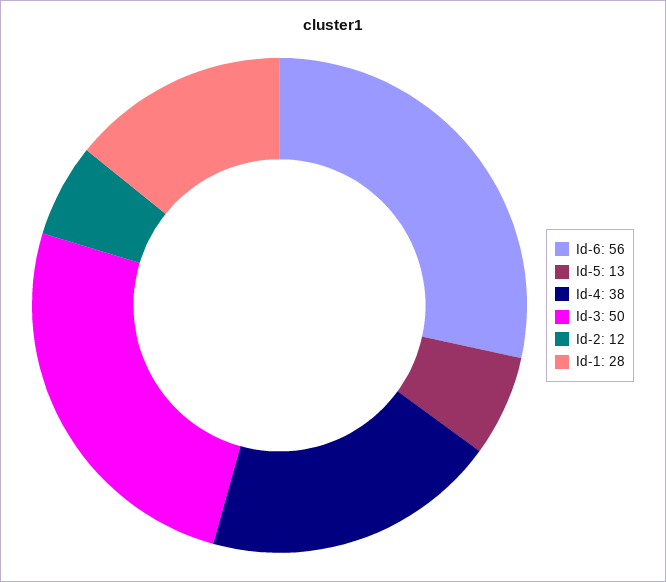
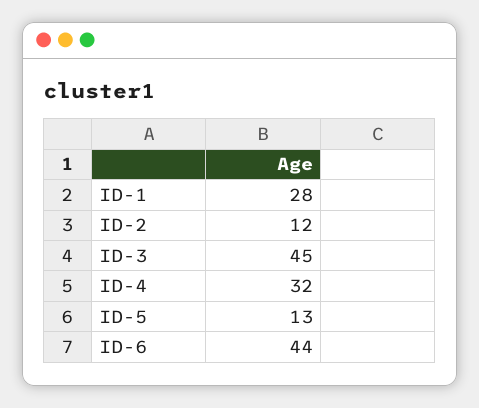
  {
-   "Id-6": 56,
+   "Id-6": 44,
    "Id-5": 13,
-   "Id-4": 38,
+   "Id-4": 32,
-   "Id-3": 50,
+   "Id-3": 45,
    "Id-2": 12,
    "Id-1": 28
  }

